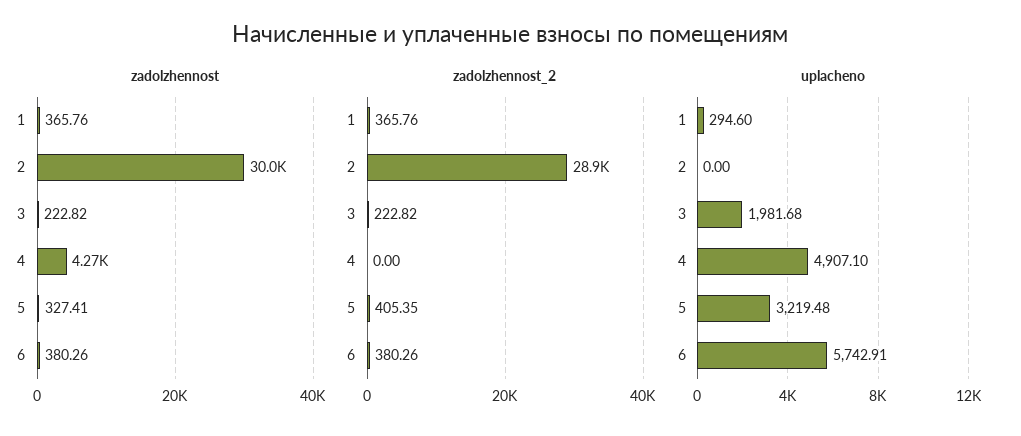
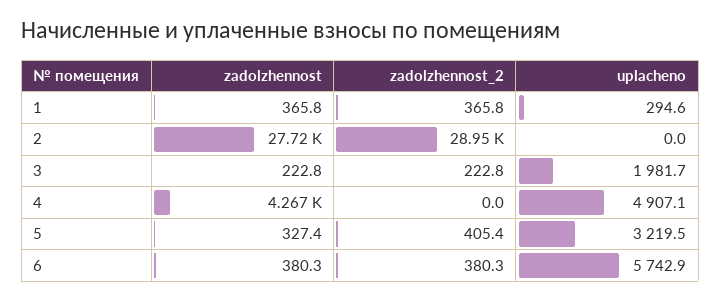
  {
    "zadolzhennost": {
      "1": 365.76,
-     "2": 30000,
+     "2": 27720,
      "3": 222.82,
      "4": 4267,
      "5": 327.41,
      "6": 380.26
    },
    "zadolzhennost_2": {
      "1": 365.76,
      "2": 28950,
      "3": 222.82,
      "4": 0,
      "5": 405.35,
      "6": 380.26
    },
    "uplacheno": {
      "1": 294.6,
      "2": 0,
      "3": 1981.68,
      "4": 4907.1,
      "5": 3219.48,
      "6": 5742.91
    }
  }

